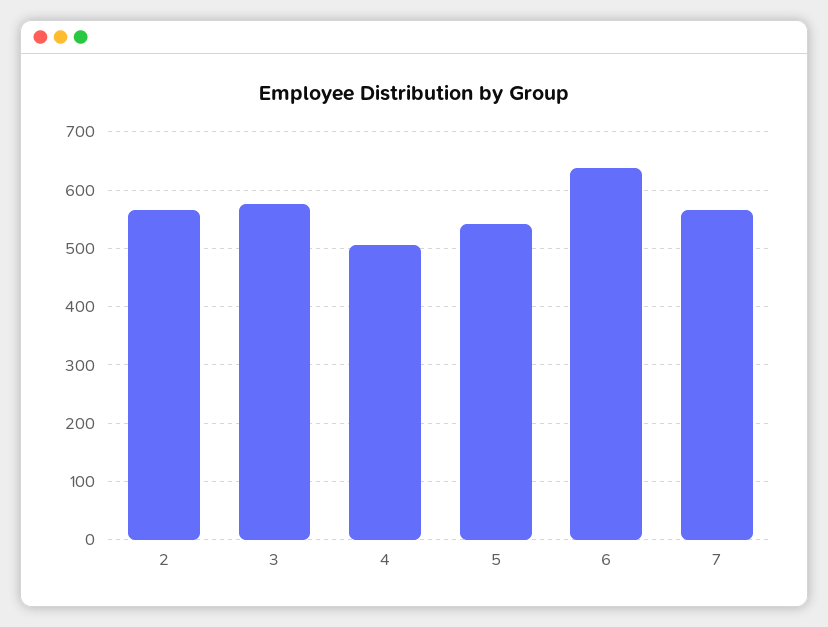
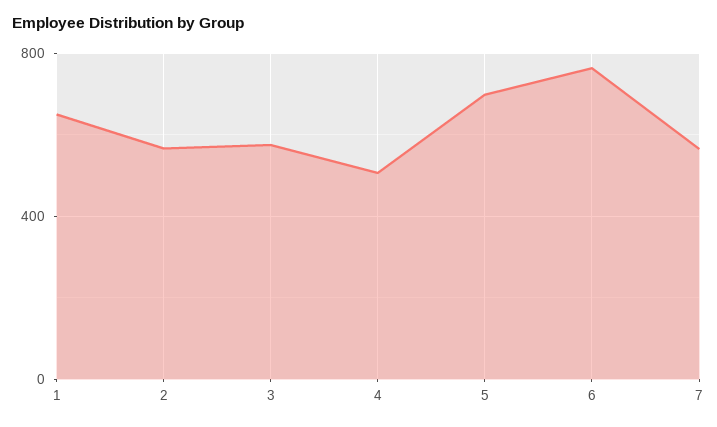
  {
    "2": 560,
    "3": 580,
    "4": 500,
-   "5": 540,
+   "5": 700,
-   "6": 640,
+   "6": 750,
-   "7": 560
+   "7": 560,
+   "1": 650
  }

